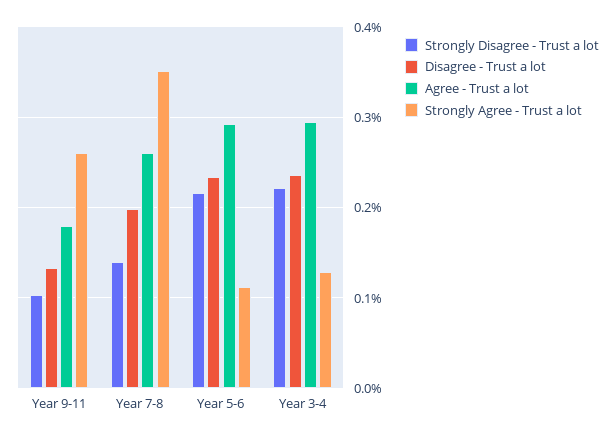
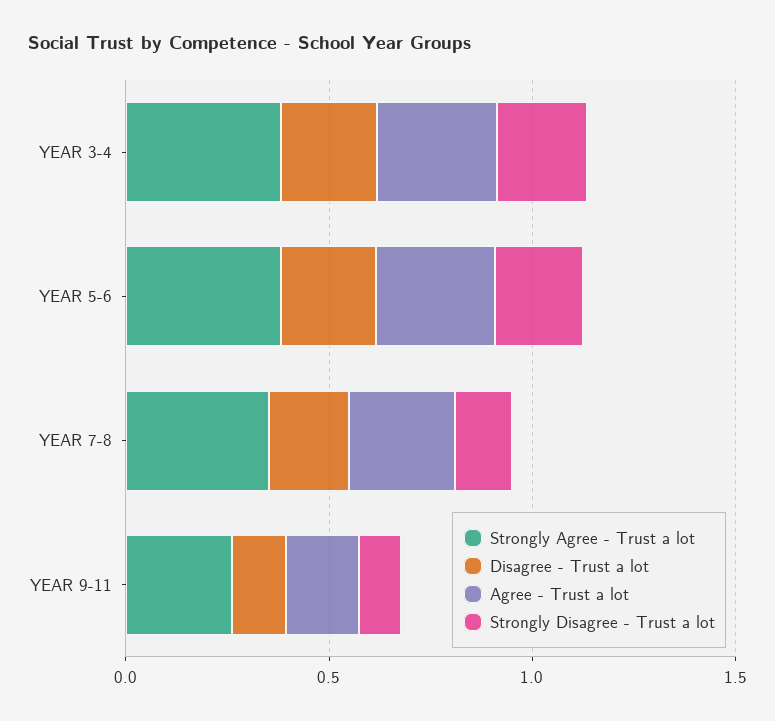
  {
    "Strongly Disagree - Trust a lot": {
      "Year 9-11": 0.1,
      "Year 7-8": 0.14,
      "Year 5-6": 0.22,
      "Year 3-4": 0.22
    },
    "Disagree - Trust a lot": {
      "Year 9-11": 0.13,
      "Year 7-8": 0.2,
      "Year 5-6": 0.23,
      "Year 3-4": 0.24
    },
    "Agree - Trust a lot": {
      "Year 9-11": 0.18,
      "Year 7-8": 0.26,
      "Year 5-6": 0.29,
      "Year 3-4": 0.3
    },
    "Strongly Agree - Trust a lot": {
      "Year 9-11": 0.26,
      "Year 7-8": 0.35,
-     "Year 5-6": 0.11,
+     "Year 5-6": 0.4,
-     "Year 3-4": 0.13
+     "Year 3-4": 0.4
    }
  }

